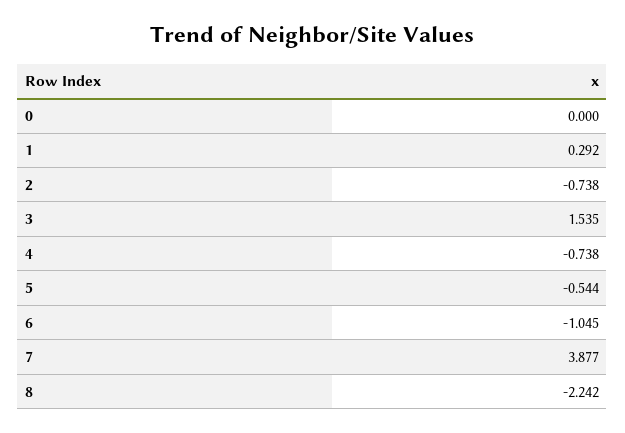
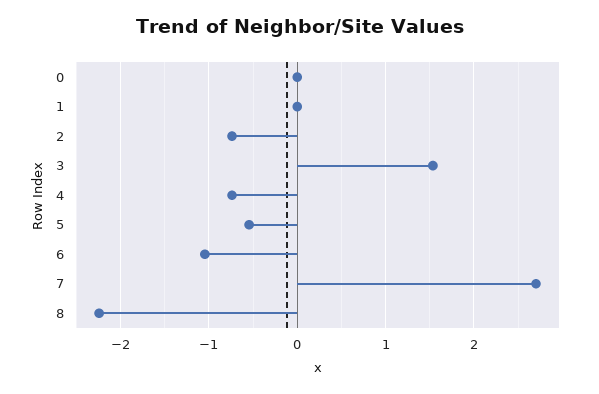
  {
    "0": 0,
-   "1": 0.292,
+   "1": 0,
    "2": -0.738,
    "3": 1.535,
    "4": -0.738,
    "5": -0.544,
    "6": -1.045,
-   "7": 3.877,
+   "7": 2.7,
    "8": -2.242
  }

